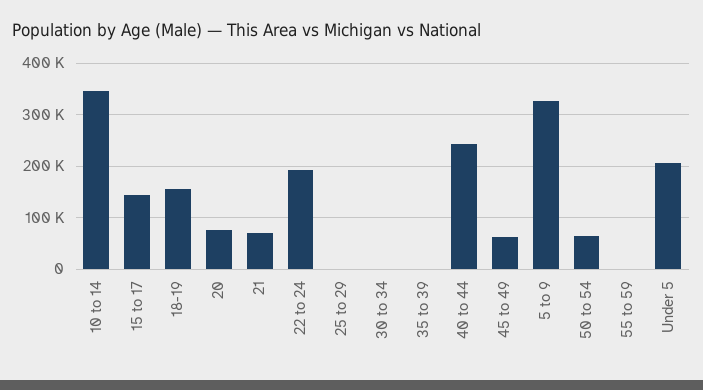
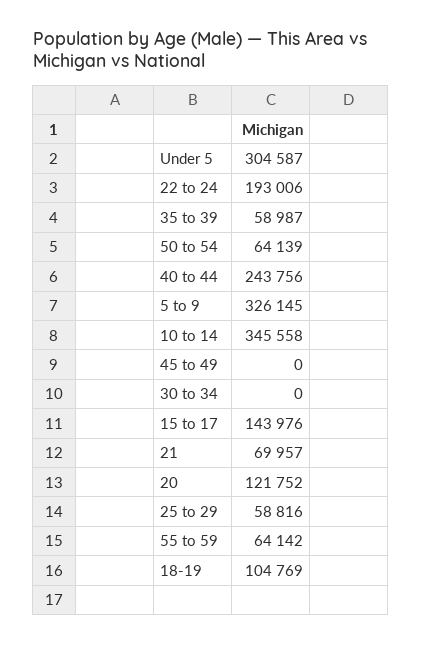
  {
    "10 to 14": 345558,
    "15 to 17": 143976,
-   "18-19": 160000,
+   "18-19": 104769,
-   "20": 80000,
+   "20": 121752,
    "21": 69957,
    "22 to 24": 193006,
-   "25 to 29": 0,
+   "25 to 29": 58816,
    "30 to 34": 0,
-   "35 to 39": 0,
+   "35 to 39": 58987,
    "40 to 44": 243756,
-   "45 to 49": 60000,
+   "45 to 49": 0,
    "5 to 9": 326145,
    "50 to 54": 64139,
-   "55 to 59": 0,
+   "55 to 59": 64142,
-   "Under 5": 200000
+   "Under 5": 304587
  }

